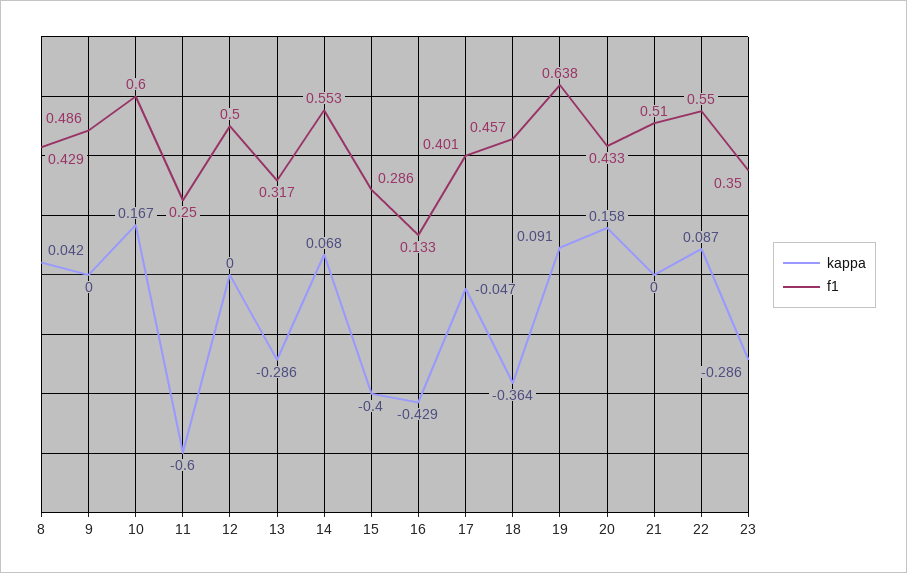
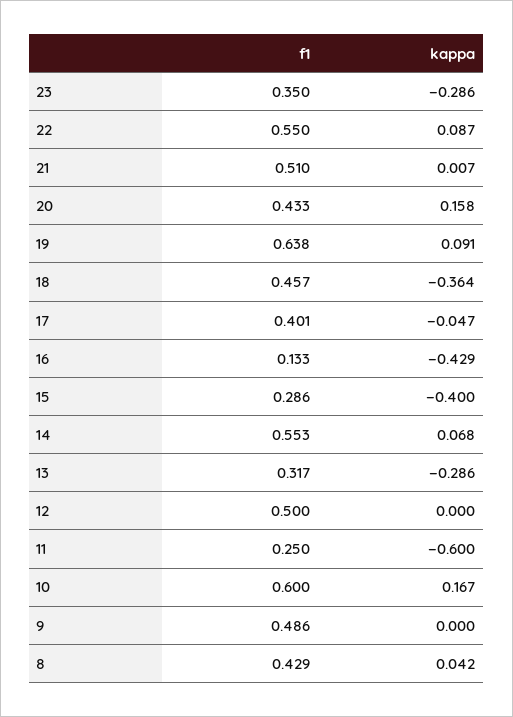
  {
    "kappa": {
      "8": 0.042,
      "9": 0,
      "10": 0.167,
      "11": -0.6,
      "12": 0,
      "13": -0.286,
      "14": 0.068,
      "15": -0.4,
      "16": -0.429,
      "17": -0.047,
      "18": -0.364,
      "19": 0.091,
      "20": 0.158,
-     "21": 0,
+     "21": 0.007,
      "22": 0.087,
      "23": -0.286
    },
    "f1": {
      "8": 0.429,
      "9": 0.486,
      "10": 0.6,
      "11": 0.25,
      "12": 0.5,
      "13": 0.317,
      "14": 0.553,
      "15": 0.286,
      "16": 0.133,
      "17": 0.401,
      "18": 0.457,
      "19": 0.638,
      "20": 0.433,
      "21": 0.51,
      "22": 0.55,
      "23": 0.35
    }
  }

